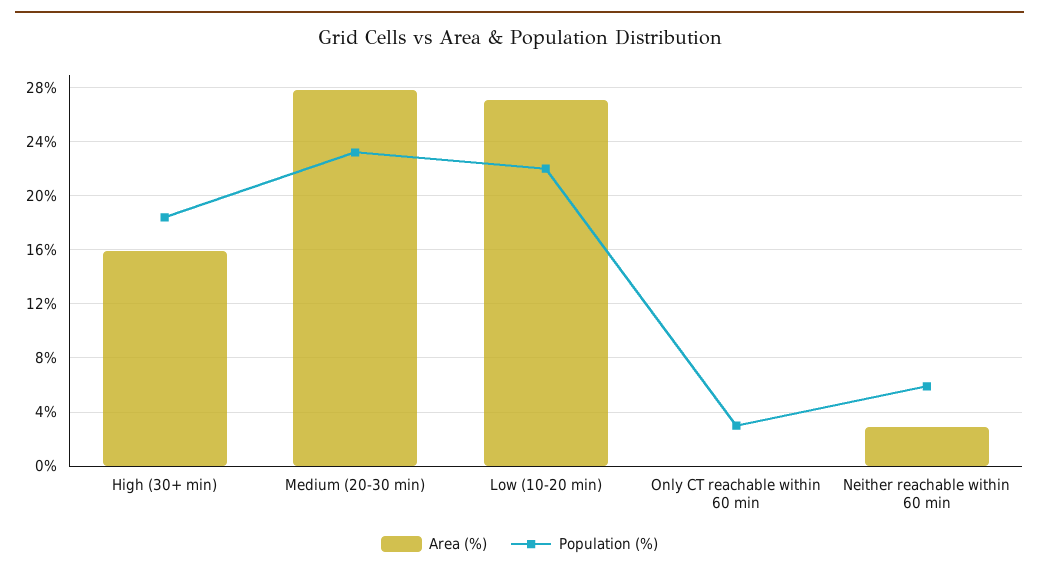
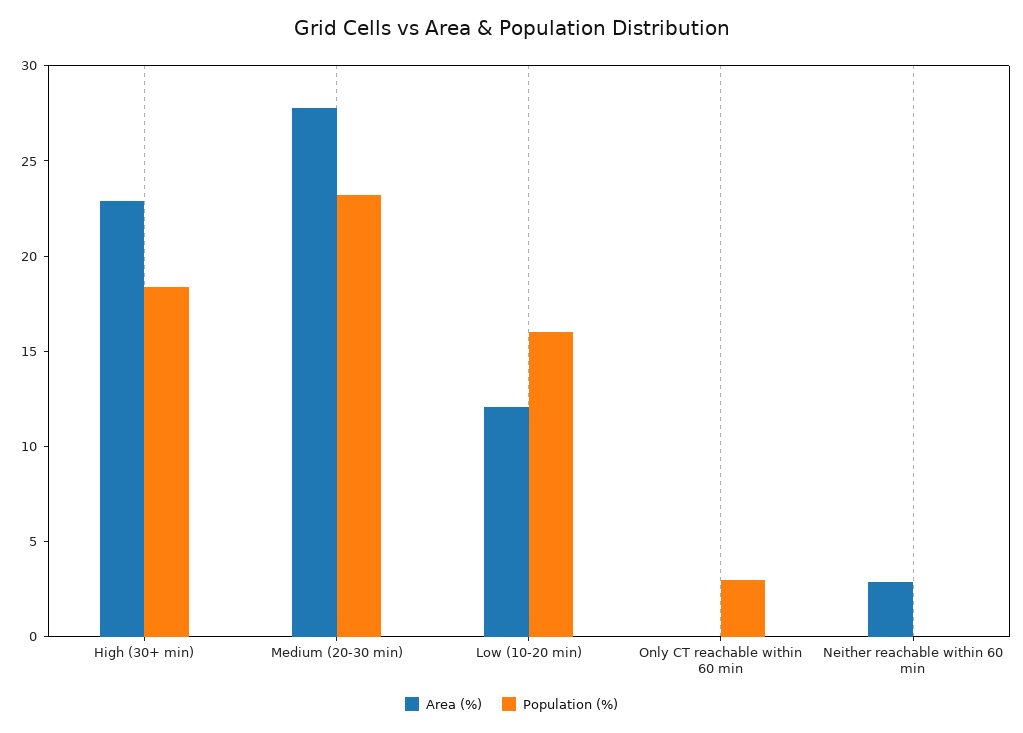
  {
    "Area (%)": {
-     "High (30+ min)": 16,
+     "High (30+ min)": 23,
      "Medium (20-30 min)": 28,
-     "Low (10-20 min)": 27,
+     "Low (10-20 min)": 12,
      "Only CT reachable within 60 min": 0,
      "Neither reachable within 60 min": 3
    },
    "Population (%)": {
      "High (30+ min)": 18.5,
      "Medium (20-30 min)": 23,
-     "Low (10-20 min)": 22,
+     "Low (10-20 min)": 16,
      "Only CT reachable within 60 min": 3,
-     "Neither reachable within 60 min": 6
+     "Neither reachable within 60 min": 0
    }
  }

